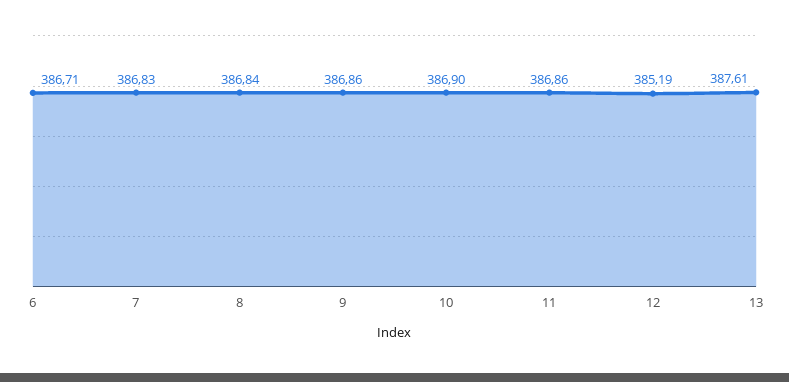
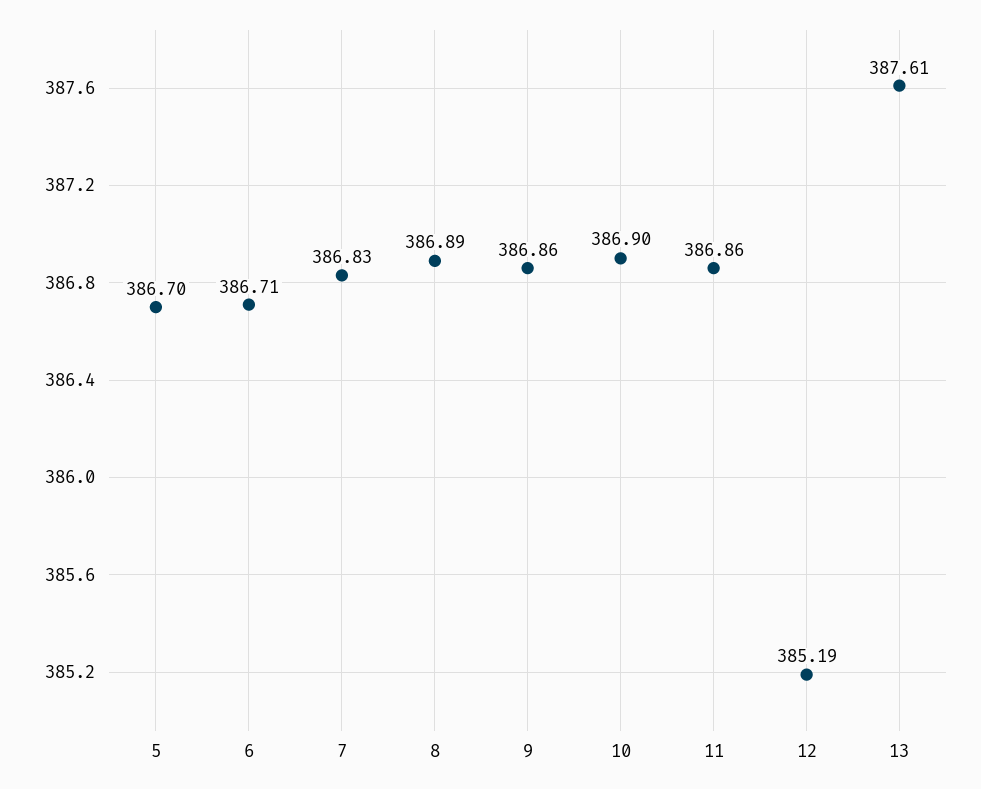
  {
    "6": 386.71,
    "7": 386.83,
-   "8": 386.84,
+   "8": 386.89,
    "9": 386.86,
    "10": 386.9,
    "11": 386.86,
    "12": 385.19,
-   "13": 387.61
+   "13": 387.61,
+   "5": 386.7
  }

